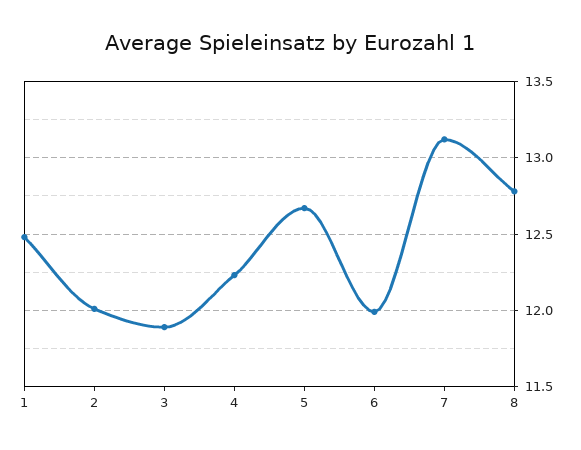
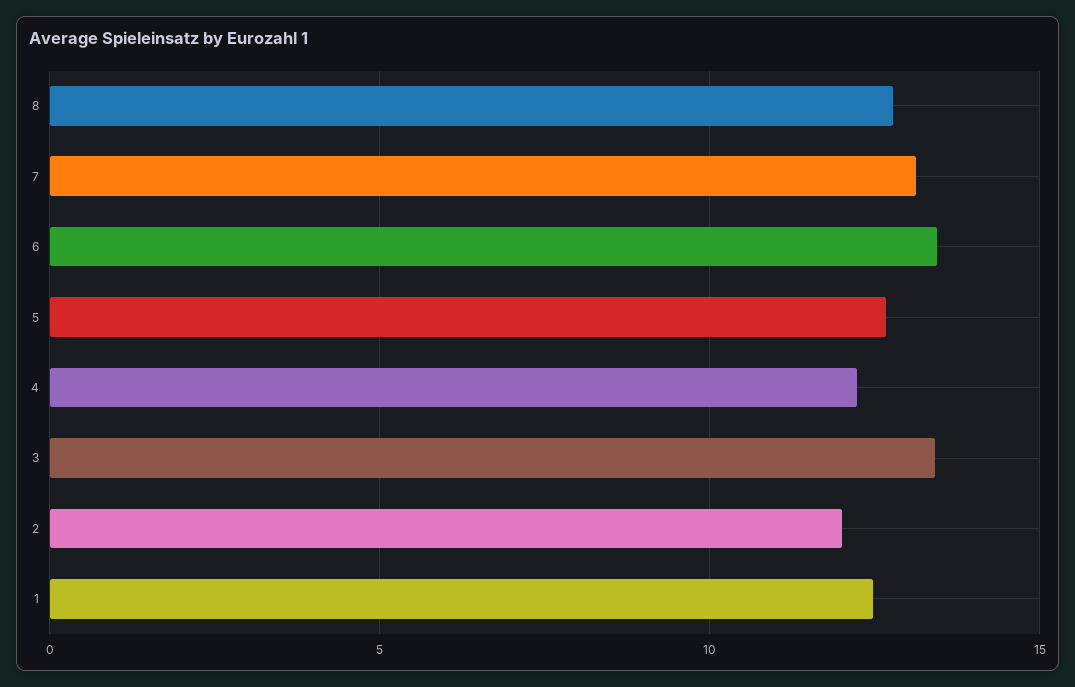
  {
    "1": 12.5,
    "2": 12,
-   "3": 11.9,
+   "3": 13.5,
    "4": 12.25,
    "5": 12.65,
-   "6": 12,
+   "6": 13.5,
    "7": 13.1,
    "8": 12.8
  }

